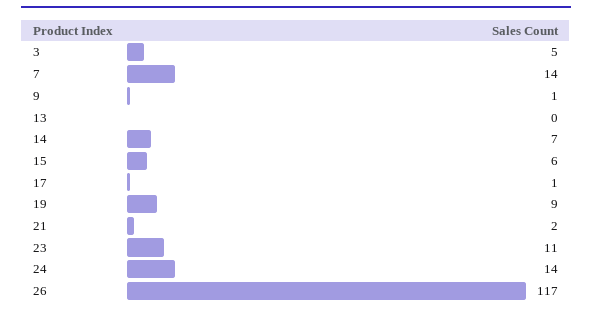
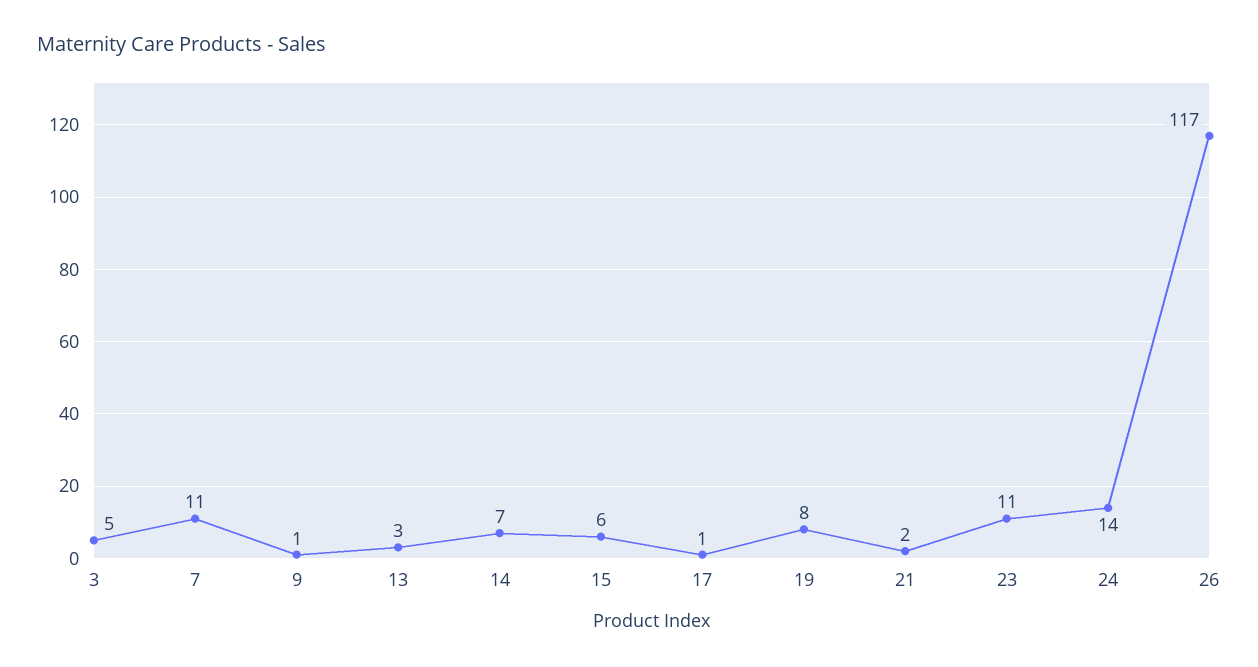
  {
    "3": 5,
-   "7": 14,
+   "7": 11,
    "9": 1,
-   "13": 0,
+   "13": 3,
    "14": 7,
    "15": 6,
    "17": 1,
-   "19": 9,
+   "19": 8,
    "21": 2,
    "23": 11,
    "24": 14,
    "26": 117
  }

